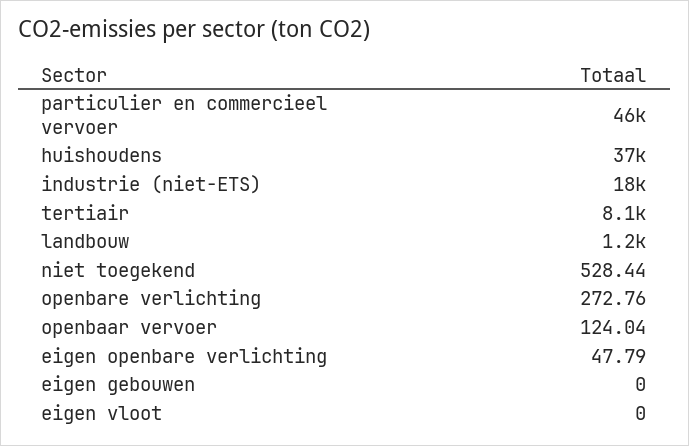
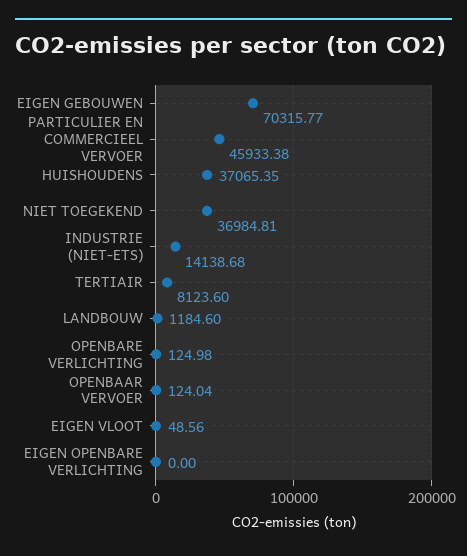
  {
    "particulier en commercieel vervoer": 45933.38,
    "huishoudens": 37065.35,
-   "industrie (niet-ETS)": 18000,
+   "industrie (niet-ETS)": 14138.68,
    "tertiair": 8123.6,
    "landbouw": 1184.6,
-   "niet toegekend": 528.44,
+   "niet toegekend": 36984.81,
-   "openbare verlichting": 272.76,
+   "openbare verlichting": 124.98,
    "openbaar vervoer": 124.04,
-   "eigen openbare verlichting": 47.79,
+   "eigen openbare verlichting": 0,
-   "eigen gebouwen": 0,
+   "eigen gebouwen": 70315.77,
-   "eigen vloot": 0
+   "eigen vloot": 48.56
  }

